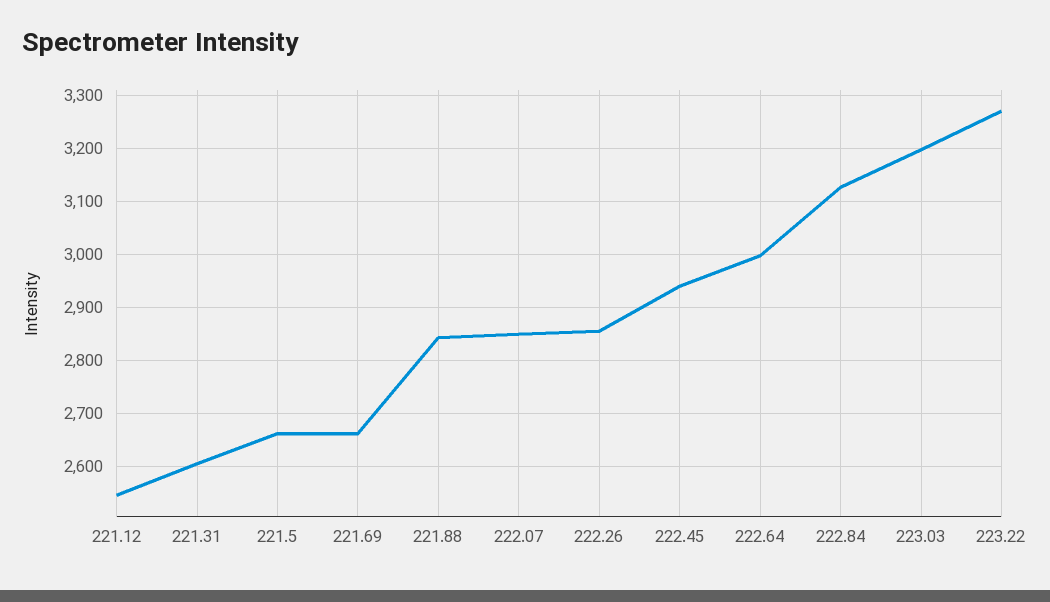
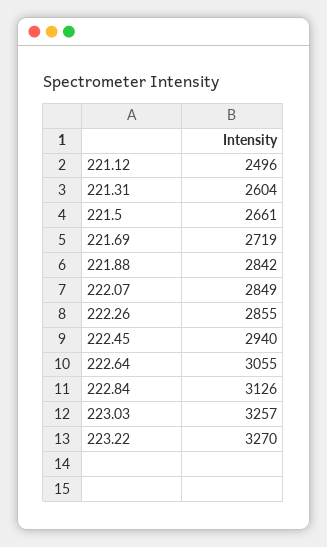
  {
-   "221.12": 2540,
+   "221.12": 2496,
    "221.31": 2604,
    "221.5": 2661,
-   "221.69": 2660,
+   "221.69": 2719,
    "221.88": 2842,
    "222.07": 2849,
    "222.26": 2855,
    "222.45": 2940,
-   "222.64": 3000,
+   "222.64": 3055,
    "222.84": 3126,
-   "223.03": 3200,
+   "223.03": 3257,
    "223.22": 3270
  }

